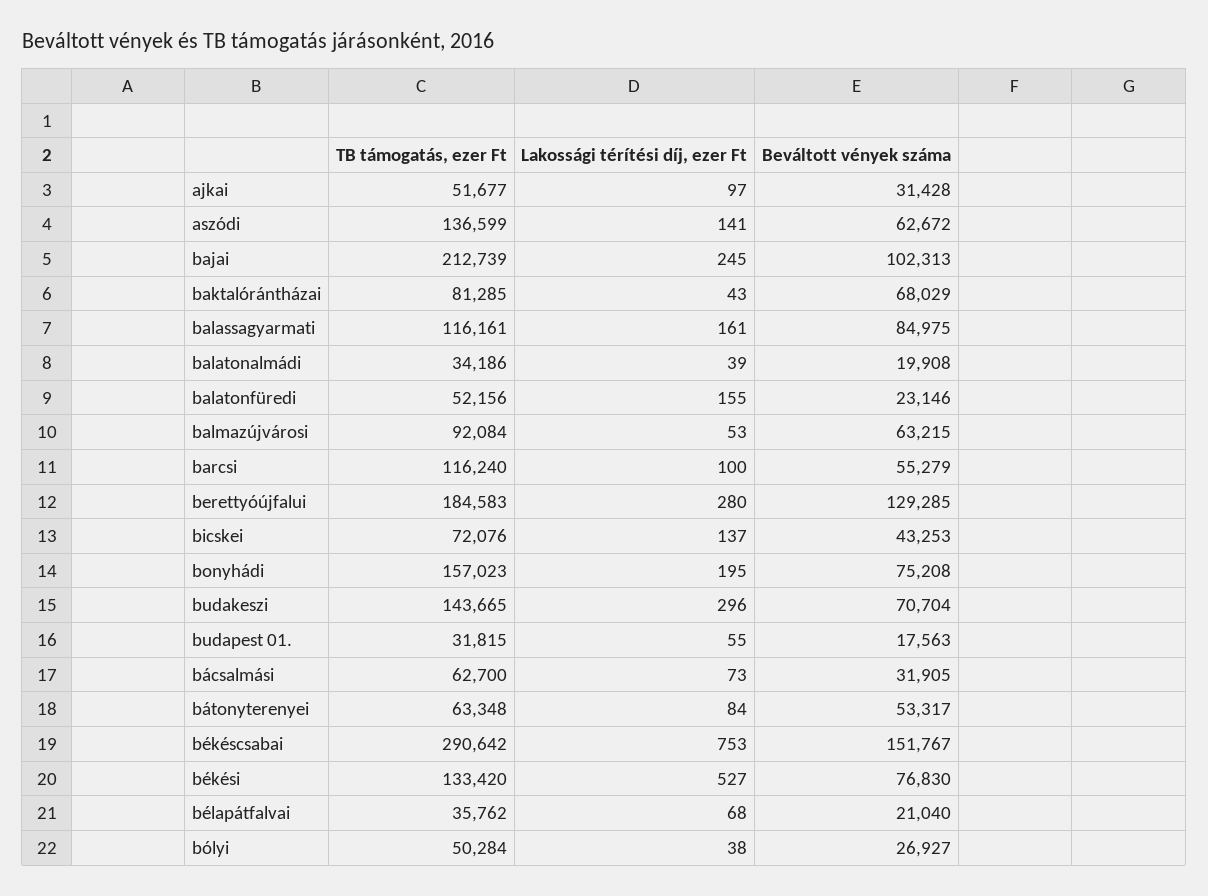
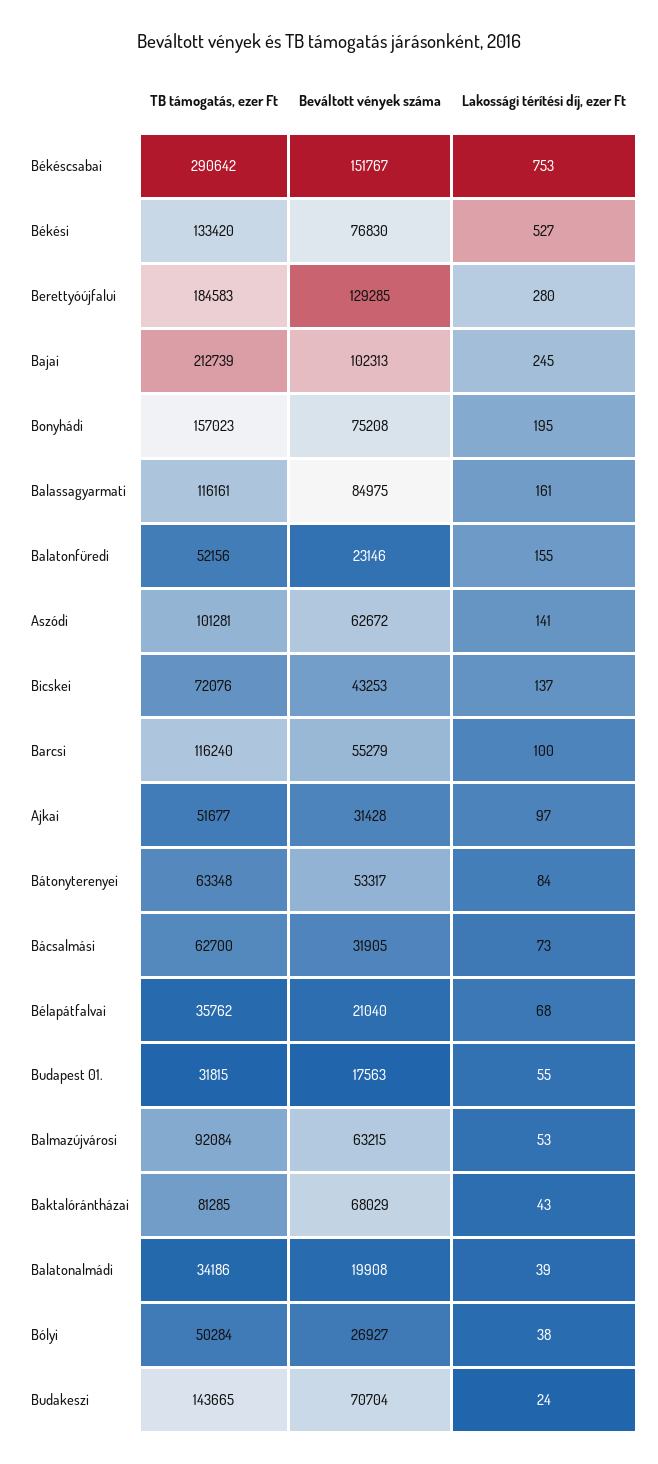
  {
    "TB támogatás, ezer Ft": {
      "ajkai": 51677,
-     "aszódi": 136599,
+     "aszódi": 101281,
      "bajai": 212739,
      "baktalórántházai": 81285,
      "balassagyarmati": 116161,
      "balatonalmádi": 34186,
      "balatonfüredi": 52156,
      "balmazújvárosi": 92084,
      "barcsi": 116240,
      "berettyóújfalui": 184583,
      "bicskei": 72076,
      "bonyhádi": 157023,
      "budakeszi": 143665,
      "budapest 01.": 31815,
      "bácsalmási": 62700,
      "bátonyterenyei": 63348,
      "békéscsabai": 290642,
      "békési": 133420,
      "bélapátfalvai": 35762,
      "bólyi": 50284
    },
    "Lakossági térítési díj, ezer Ft": {
      "ajkai": 97,
      "aszódi": 141,
      "bajai": 245,
      "baktalórántházai": 43,
      "balassagyarmati": 161,
      "balatonalmádi": 39,
      "balatonfüredi": 155,
      "balmazújvárosi": 53,
      "barcsi": 100,
      "berettyóújfalui": 280,
      "bicskei": 137,
      "bonyhádi": 195,
-     "budakeszi": 296,
+     "budakeszi": 24,
      "budapest 01.": 55,
      "bácsalmási": 73,
      "bátonyterenyei": 84,
      "békéscsabai": 753,
      "békési": 527,
      "bélapátfalvai": 68,
      "bólyi": 38
    },
    "Beváltott vények száma": {
      "ajkai": 31428,
      "aszódi": 62672,
      "bajai": 102313,
      "baktalórántházai": 68029,
      "balassagyarmati": 84975,
      "balatonalmádi": 19908,
      "balatonfüredi": 23146,
      "balmazújvárosi": 63215,
      "barcsi": 55279,
      "berettyóújfalui": 129285,
      "bicskei": 43253,
      "bonyhádi": 75208,
      "budakeszi": 70704,
      "budapest 01.": 17563,
      "bácsalmási": 31905,
      "bátonyterenyei": 53317,
      "békéscsabai": 151767,
      "békési": 76830,
      "bélapátfalvai": 21040,
      "bólyi": 26927
    }
  }

